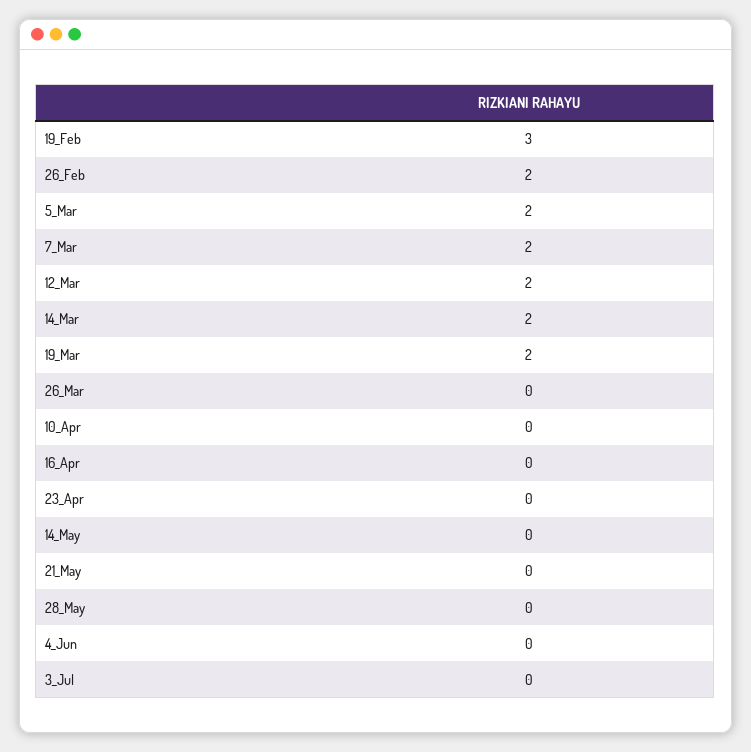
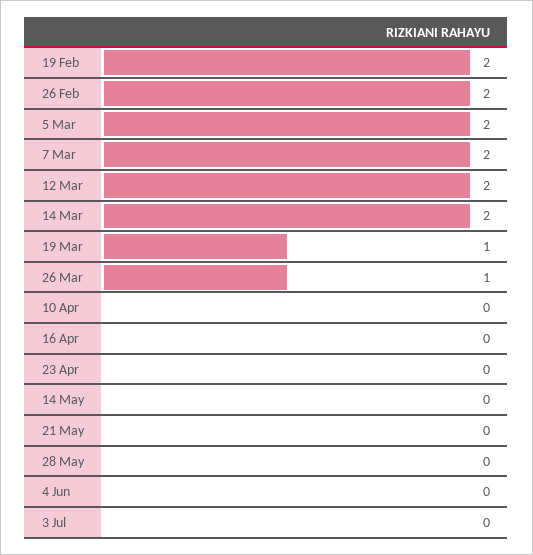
  {
-   "19_Feb": 3,
+   "19_Feb": 2,
    "26_Feb": 2,
    "5_Mar": 2,
    "7_Mar": 2,
    "12_Mar": 2,
    "14_Mar": 2,
-   "19_Mar": 2,
+   "19_Mar": 1,
-   "26_Mar": 0,
+   "26_Mar": 1,
    "10_Apr": 0,
    "16_Apr": 0,
    "23_Apr": 0,
    "14_May": 0,
    "21_May": 0,
    "28_May": 0,
    "4_Jun": 0,
    "3_Jul": 0
  }

